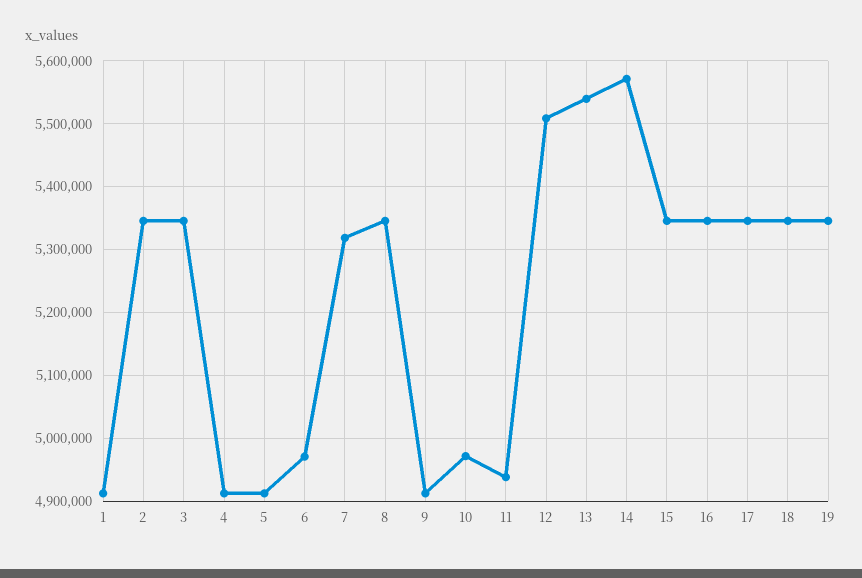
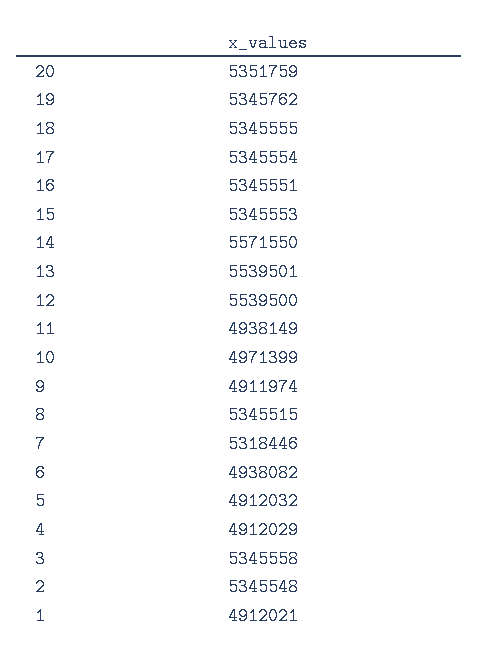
  {
    "1": 4912021,
    "2": 5345548,
    "3": 5345558,
    "4": 4912029,
    "5": 4912032,
-   "6": 4970000,
+   "6": 4938082,
    "7": 5318446,
    "8": 5345515,
    "9": 4911974,
    "10": 4971399,
    "11": 4938149,
-   "12": 5510000,
+   "12": 5539500,
    "13": 5539501,
    "14": 5571550,
    "15": 5345553,
    "16": 5345551,
    "17": 5345554,
    "18": 5345555,
-   "19": 5345762
+   "19": 5345762,
+   "20": 5351759
  }

